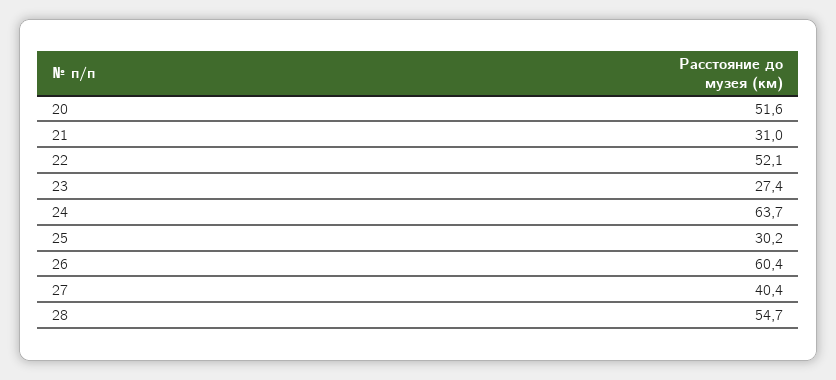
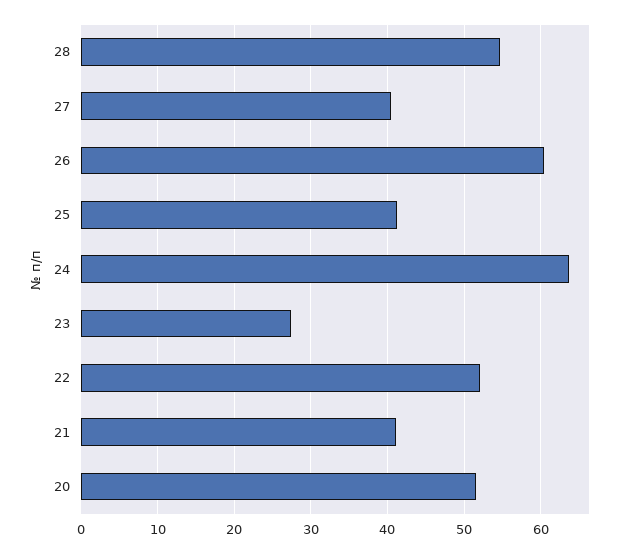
  {
    "20": 51.6,
-   "21": 31,
+   "21": 41,
    "22": 52.1,
    "23": 27.4,
    "24": 63.7,
-   "25": 30.2,
+   "25": 41,
    "26": 60.4,
    "27": 40.4,
    "28": 54.7
  }

